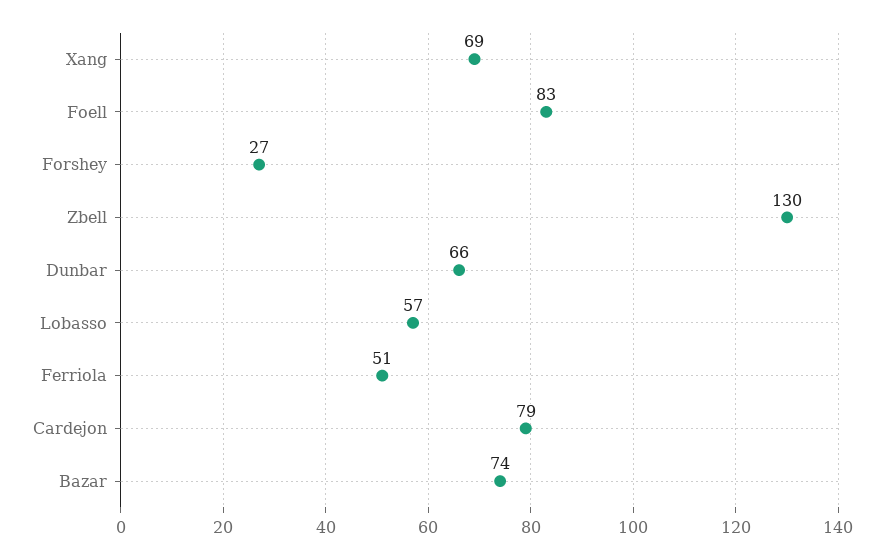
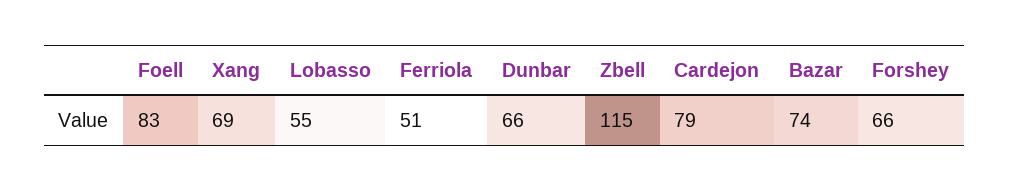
  {
    "Xang": 69,
    "Foell": 83,
-   "Forshey": 27,
+   "Forshey": 66,
-   "Zbell": 130,
+   "Zbell": 115,
    "Dunbar": 66,
-   "Lobasso": 57,
+   "Lobasso": 55,
    "Ferriola": 51,
    "Cardejon": 79,
    "Bazar": 74
  }

